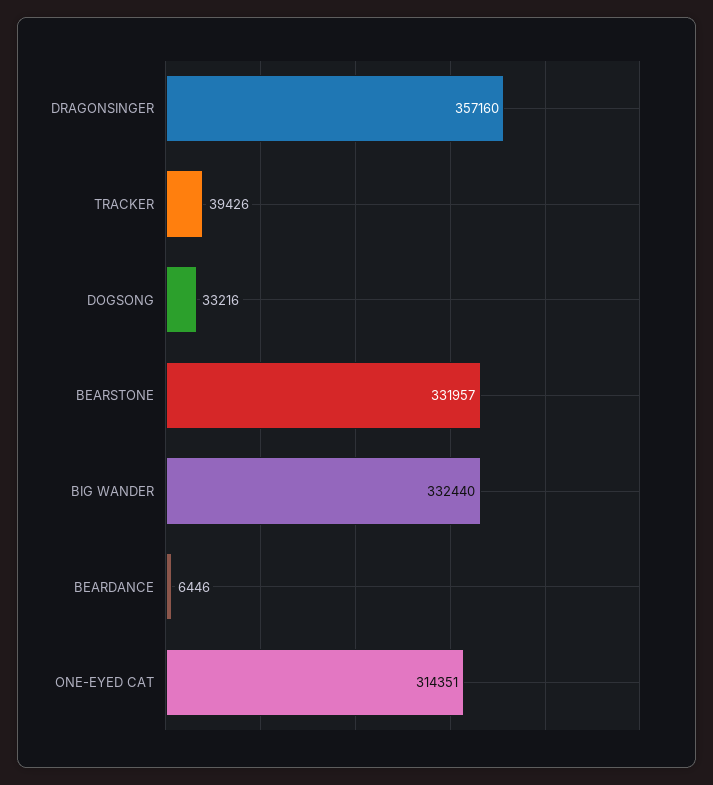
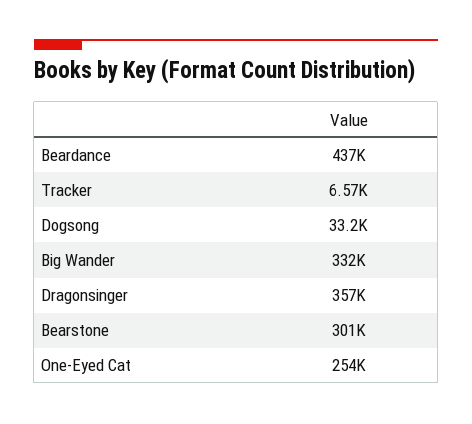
  {
    "DRAGONSINGER": 357160,
-   "TRACKER": 39426,
+   "TRACKER": 6570,
    "DOGSONG": 33216,
-   "BEARSTONE": 331957,
+   "BEARSTONE": 301000,
    "BIG WANDER": 332440,
-   "BEARDANCE": 6446,
+   "BEARDANCE": 437000,
-   "ONE-EYED CAT": 314351
+   "ONE-EYED CAT": 254000
  }

